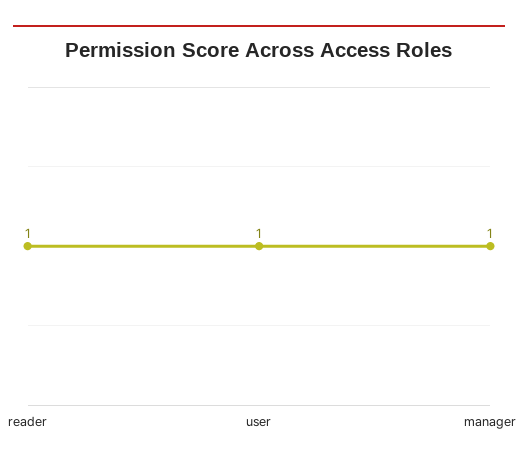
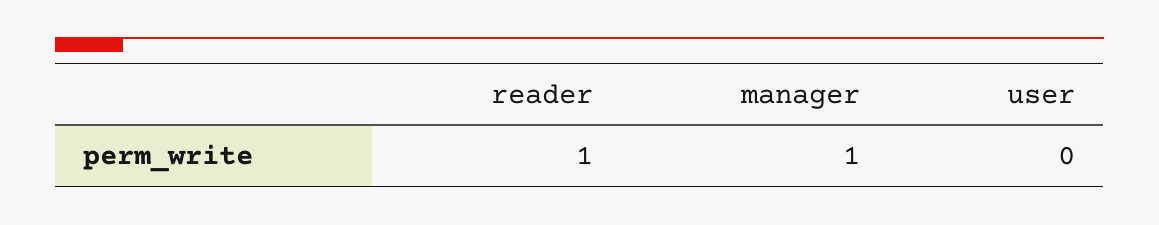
  {
    "reader": 1,
-   "user": 1,
+   "user": 0,
    "manager": 1
  }

